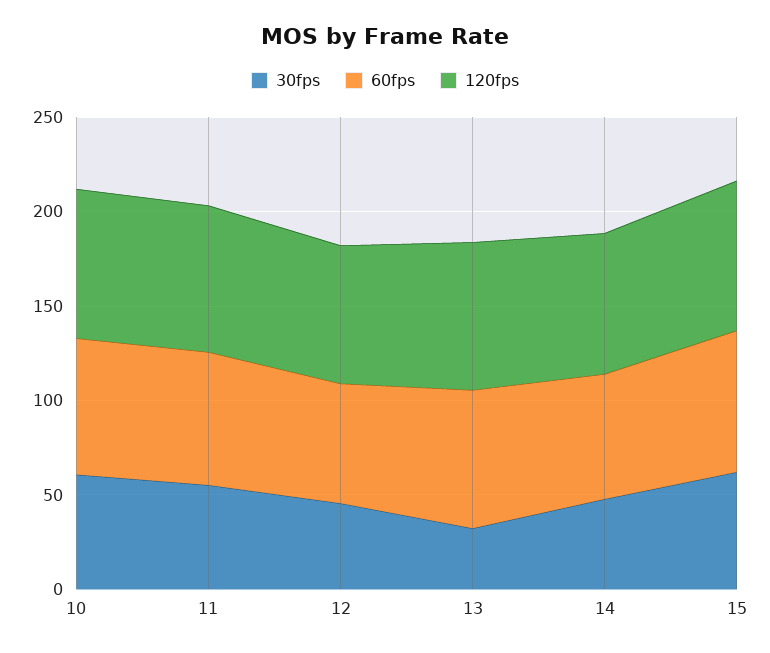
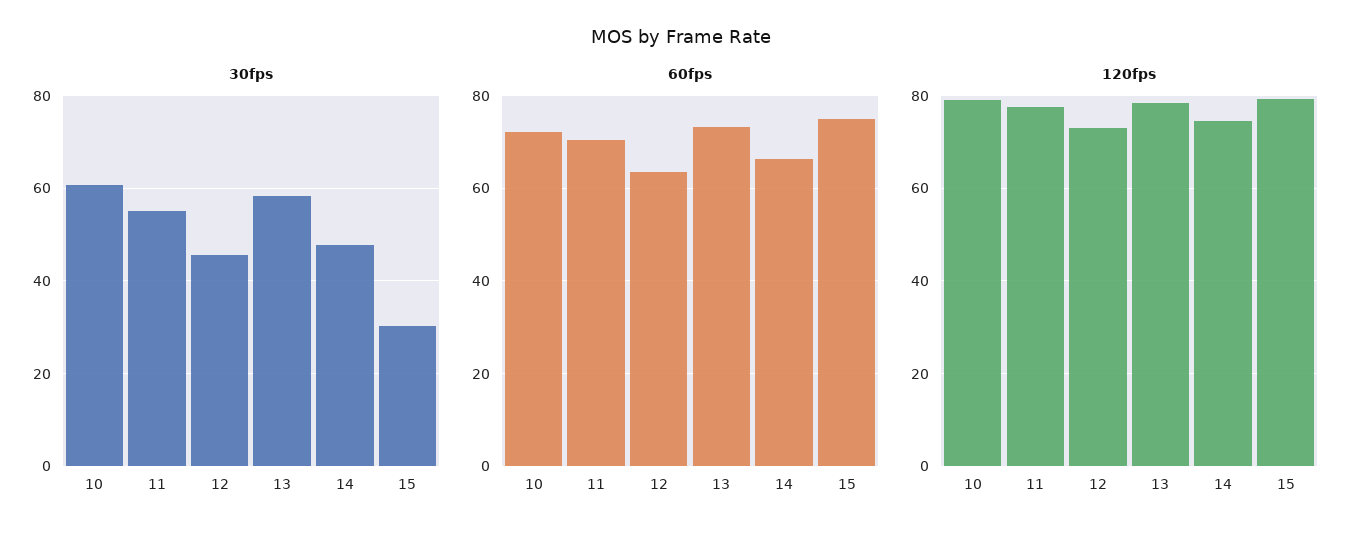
  {
    "30fps": {
      "10": 60,
      "11": 56,
      "12": 46,
-     "13": 30,
+     "13": 58,
      "14": 48,
-     "15": 60
+     "15": 30
    },
    "60fps": {
      "10": 72,
      "11": 70,
      "12": 64,
      "13": 74,
      "14": 66,
      "15": 74
    },
    "120fps": {
      "10": 80,
      "11": 78,
      "12": 72,
      "13": 78,
      "14": 74,
      "15": 80
    }
  }

